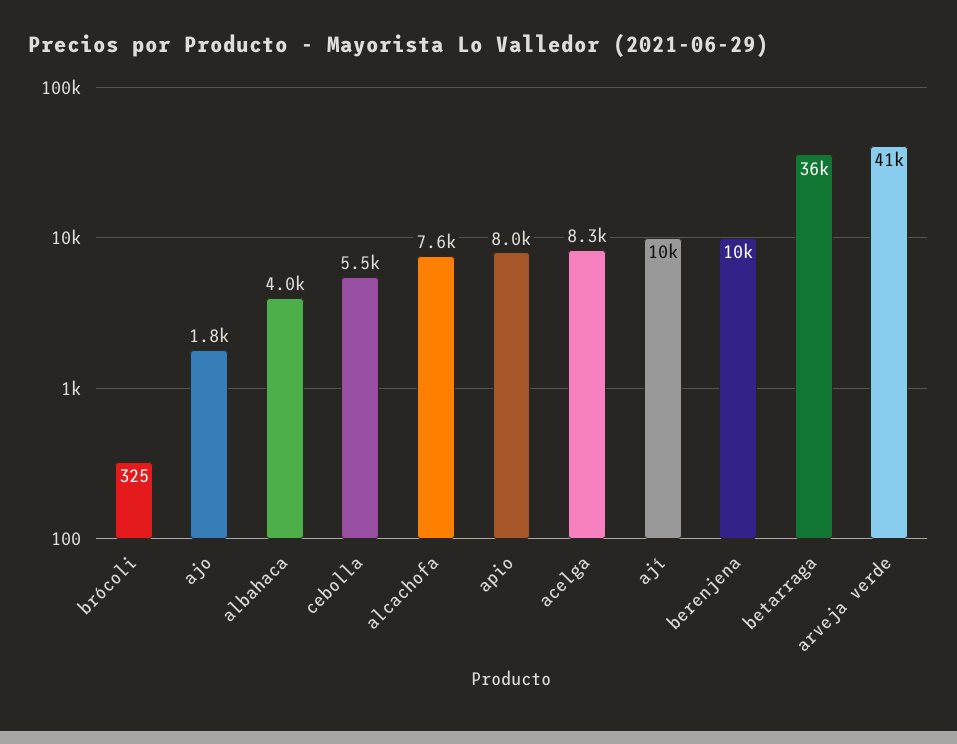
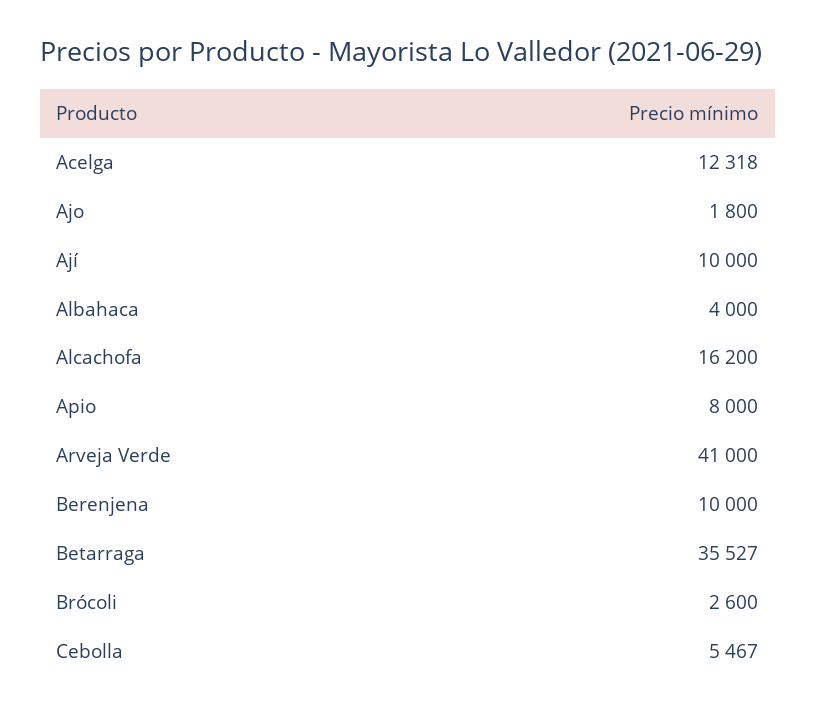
  {
-   "brócoli": 325,
+   "brócoli": 2600,
    "ajo": 1800,
    "albahaca": 4000,
    "cebolla": 5467,
-   "alcachofa": 7600,
+   "alcachofa": 16200,
    "apio": 8000,
-   "acelga": 8300,
+   "acelga": 12318,
    "ají": 10000,
    "berenjena": 10000,
    "betarraga": 35527,
    "arveja verde": 41000
  }

